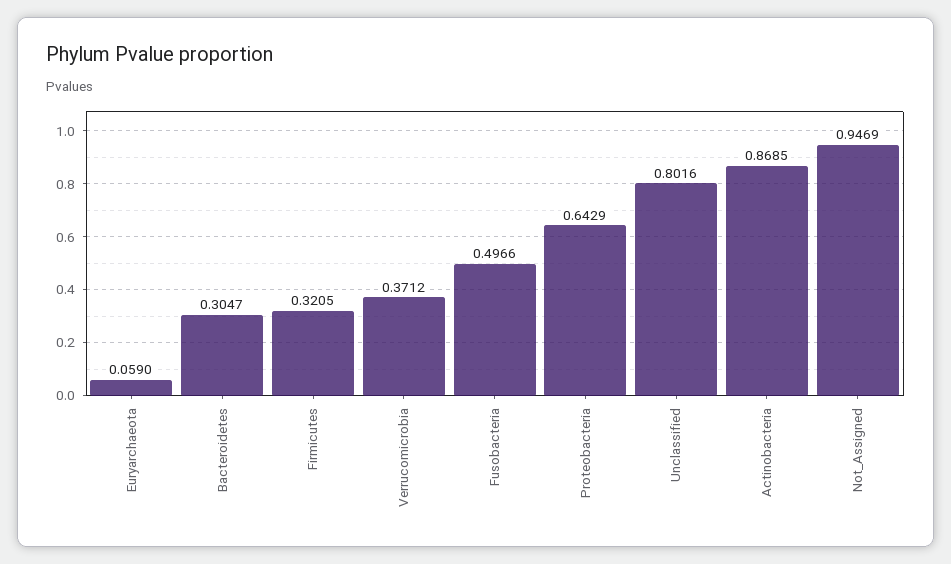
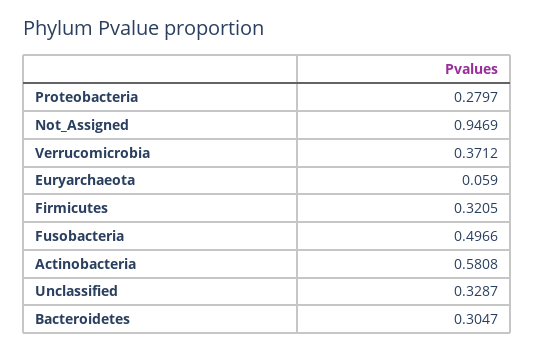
  {
    "Euryarchaeota": 0.059,
    "Bacteroidetes": 0.3047,
    "Firmicutes": 0.3205,
    "Verrucomicrobia": 0.3712,
    "Fusobacteria": 0.4966,
-   "Proteobacteria": 0.6429,
+   "Proteobacteria": 0.2797,
-   "Unclassified": 0.8016,
+   "Unclassified": 0.3287,
-   "Actinobacteria": 0.8685,
+   "Actinobacteria": 0.5808,
    "Not_Assigned": 0.9469
  }

